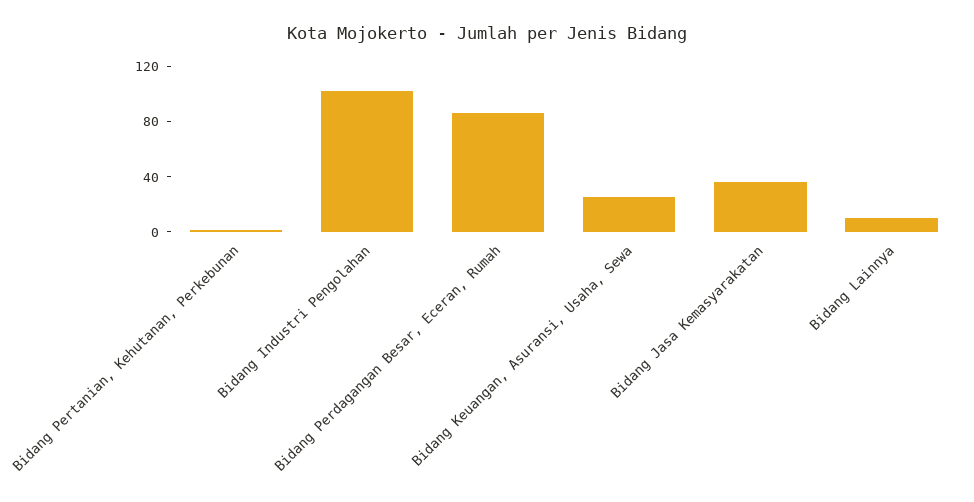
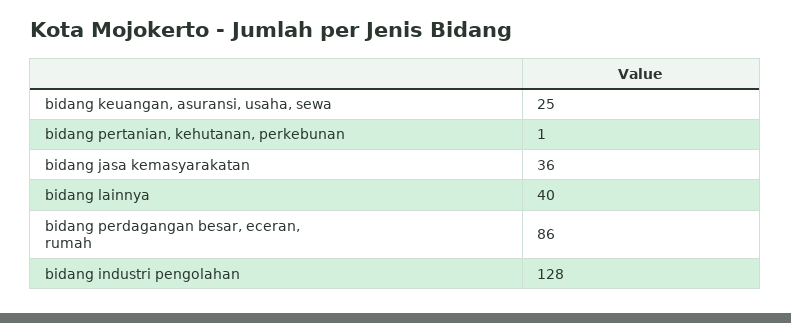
  {
    "Bidang Pertanian, Kehutanan, Perkebunan": 1,
-   "Bidang Industri Pengolahan": 100,
+   "Bidang Industri Pengolahan": 128,
    "Bidang Perdagangan Besar, Eceran, Rumah": 86,
    "Bidang Keuangan, Asuransi, Usaha, Sewa": 25,
    "Bidang Jasa Kemasyarakatan": 36,
-   "Bidang Lainnya": 10
+   "Bidang Lainnya": 40
  }

